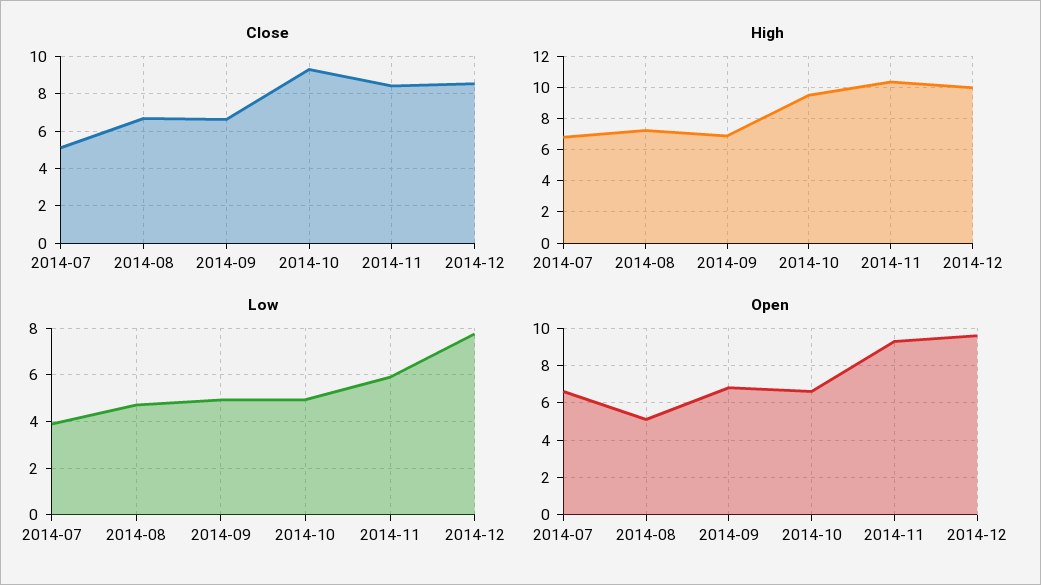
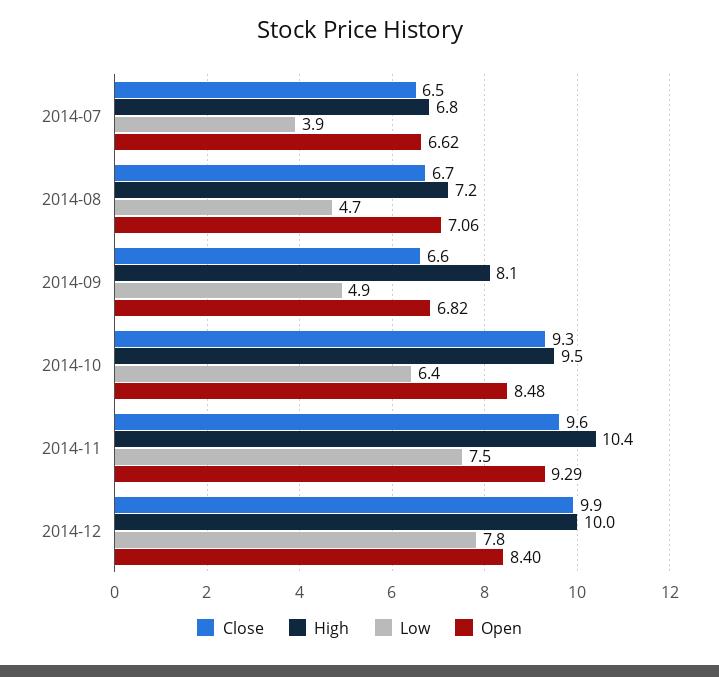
  {
    "Close": {
-     "2014-07": 5,
+     "2014-07": 6.5,
      "2014-08": 6.7,
      "2014-09": 6.6,
      "2014-10": 9.3,
-     "2014-11": 8.5,
+     "2014-11": 9.6,
-     "2014-12": 8.5
+     "2014-12": 9.9
    },
    "High": {
      "2014-07": 6.8,
      "2014-08": 7.2,
-     "2014-09": 7,
+     "2014-09": 8.1,
      "2014-10": 9.5,
      "2014-11": 10.4,
      "2014-12": 10
    },
    "Low": {
      "2014-07": 3.9,
      "2014-08": 4.7,
      "2014-09": 4.9,
-     "2014-10": 5,
+     "2014-10": 6.4,
-     "2014-11": 6,
+     "2014-11": 7.5,
      "2014-12": 7.8
    },
    "Open": {
      "2014-07": 6.62,
-     "2014-08": 5,
+     "2014-08": 7.06,
      "2014-09": 6.82,
-     "2014-10": 6.5,
+     "2014-10": 8.48,
      "2014-11": 9.29,
-     "2014-12": 9.5
+     "2014-12": 8.4
    }
  }

